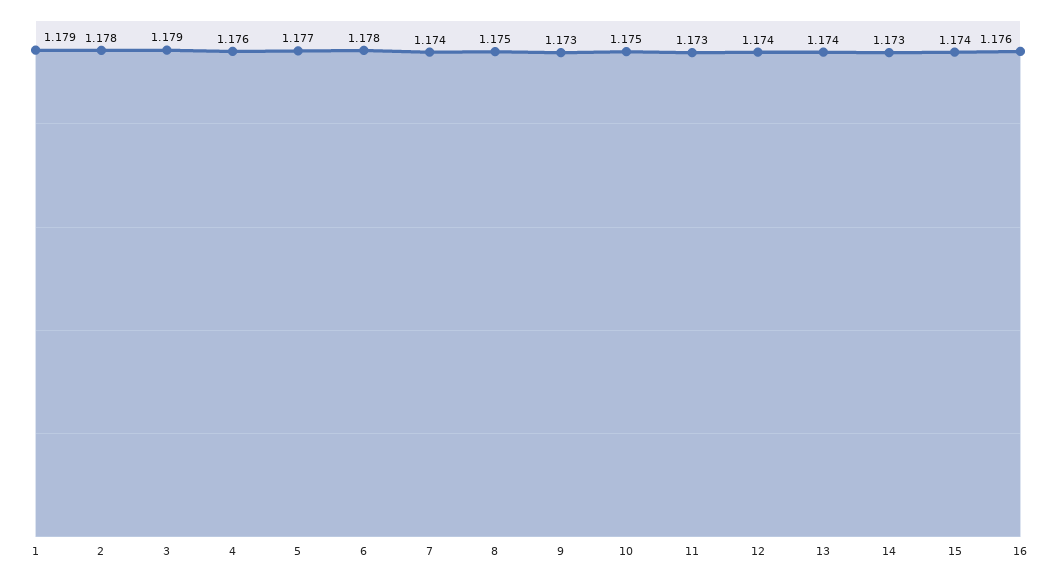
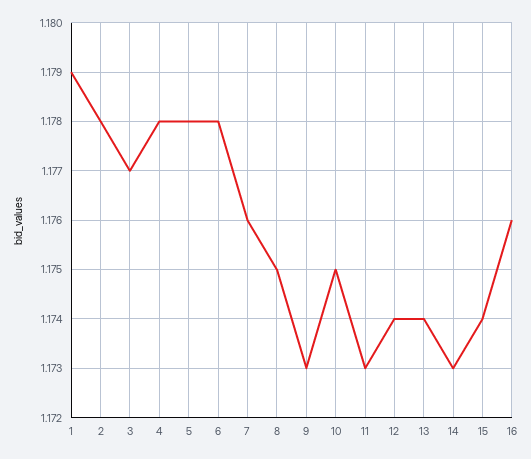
  {
    "1": 1.179,
    "2": 1.178,
-   "3": 1.179,
+   "3": 1.177,
-   "4": 1.176,
+   "4": 1.178,
-   "5": 1.177,
+   "5": 1.178,
    "6": 1.178,
-   "7": 1.174,
+   "7": 1.176,
    "8": 1.175,
    "9": 1.173,
    "10": 1.175,
    "11": 1.173,
    "12": 1.174,
    "13": 1.174,
    "14": 1.173,
    "15": 1.174,
    "16": 1.176
  }

